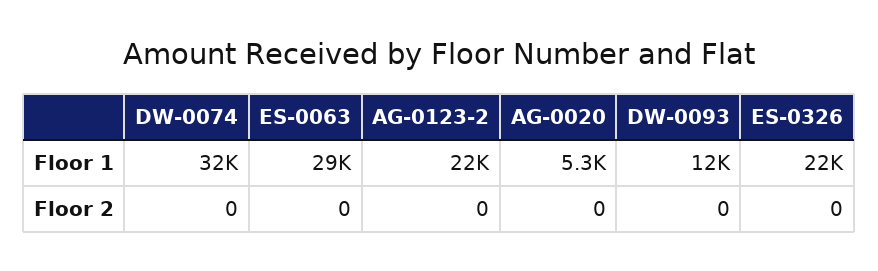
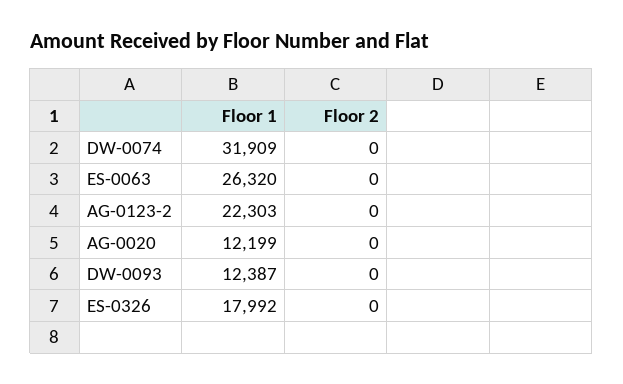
  {
    "DW-0074": {
      "Floor 1": 31909,
      "Floor 2": 0
    },
    "ES-0063": {
-     "Floor 1": 29000,
+     "Floor 1": 26320,
      "Floor 2": 0
    },
    "AG-0123-2": {
      "Floor 1": 22303,
      "Floor 2": 0
    },
    "AG-0020": {
-     "Floor 1": 5300,
+     "Floor 1": 12199,
      "Floor 2": 0
    },
    "DW-0093": {
      "Floor 1": 12387,
      "Floor 2": 0
    },
    "ES-0326": {
-     "Floor 1": 22000,
+     "Floor 1": 17992,
      "Floor 2": 0
    }
  }

